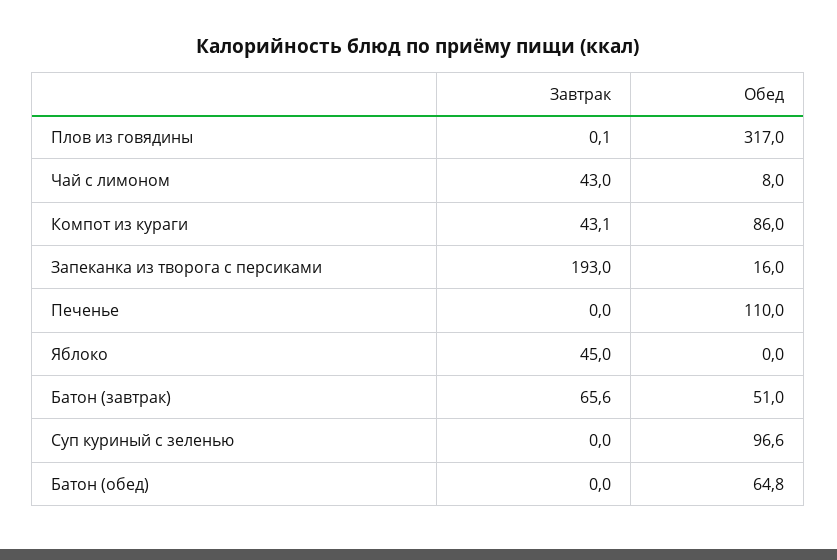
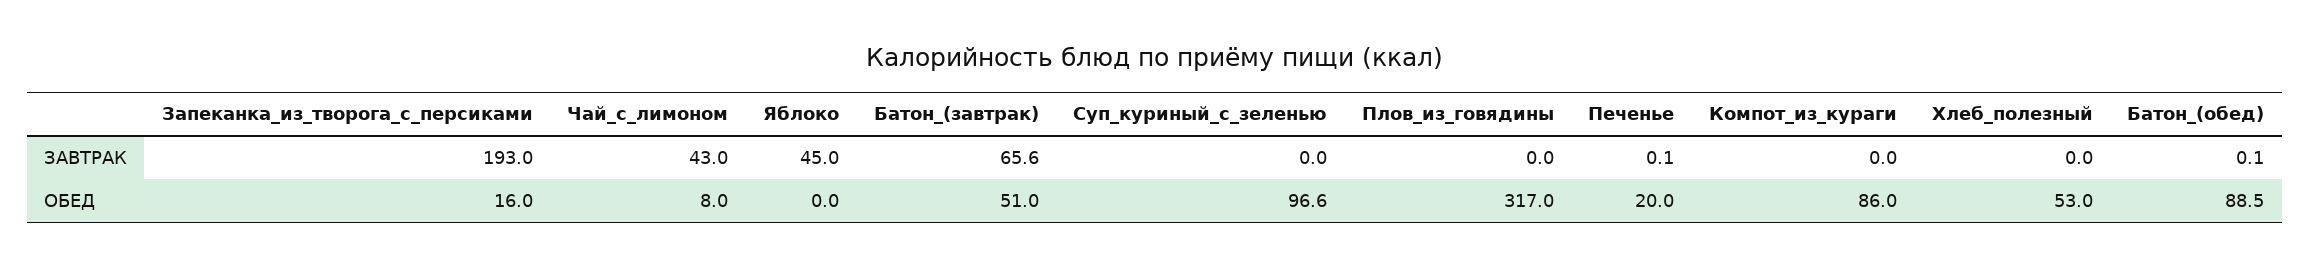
  {
    "Завтрак": {
-     "Плов из говядины": 0.1,
+     "Плов из говядины": 0,
      "Чай с лимоном": 43,
-     "Компот из кураги": 43.1,
+     "Компот из кураги": 0,
      "Запеканка из творога с персиками": 193,
-     "Печенье": 0,
+     "Печенье": 0.1,
      "Яблоко": 45,
      "Батон (завтрак)": 65.6,
      "Суп куриный с зеленью": 0,
-     "Батон (обед)": 0
+     "Батон (обед)": 0.1,
+     "Хлеб_полезный": 0
    },
    "Обед": {
      "Плов из говядины": 317,
      "Чай с лимоном": 8,
      "Компот из кураги": 86,
      "Запеканка из творога с персиками": 16,
-     "Печенье": 110,
+     "Печенье": 20,
      "Яблоко": 0,
      "Батон (завтрак)": 51,
      "Суп куриный с зеленью": 96.6,
-     "Батон (обед)": 64.8
+     "Батон (обед)": 88.5,
+     "Хлеб_полезный": 53
    }
  }

